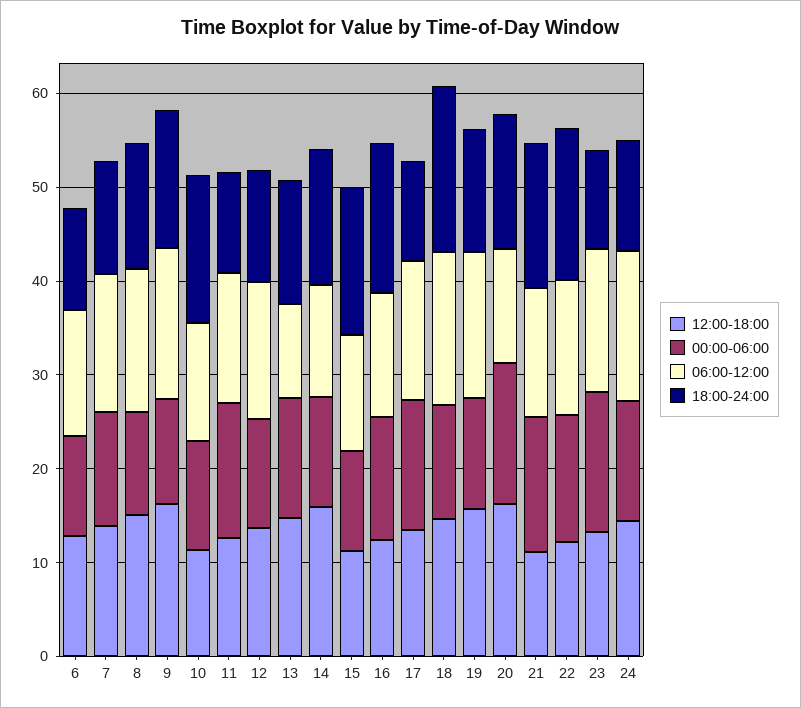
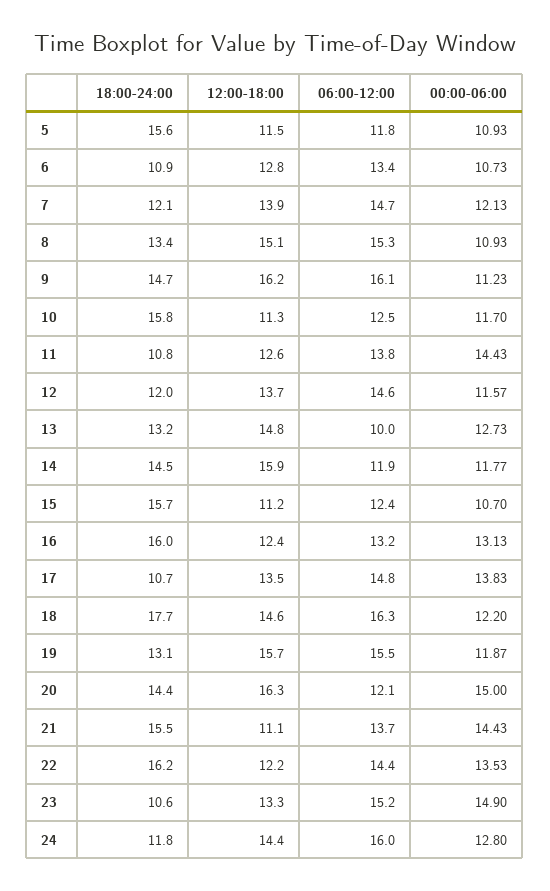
  {
    "12:00-18:00": {
      "6": 12.8,
      "7": 13.9,
      "8": 15.1,
      "9": 16.2,
      "10": 11.3,
      "11": 12.6,
      "12": 13.7,
      "13": 14.8,
      "14": 15.9,
      "15": 11.2,
      "16": 12.4,
      "17": 13.5,
      "18": 14.6,
      "19": 15.7,
      "20": 16.3,
      "21": 11.1,
      "22": 12.2,
      "23": 13.3,
-     "24": 14.4
+     "24": 14.4,
+     "5": 11.5
    },
    "00:00-06:00": {
      "6": 10.73,
      "7": 12.13,
      "8": 10.93,
      "9": 11.23,
      "10": 11.7,
      "11": 14.43,
      "12": 11.57,
      "13": 12.73,
      "14": 11.77,
      "15": 10.7,
      "16": 13.13,
      "17": 13.83,
      "18": 12.2,
      "19": 11.87,
      "20": 15,
      "21": 14.43,
      "22": 13.53,
      "23": 14.9,
-     "24": 12.8
+     "24": 12.8,
+     "5": 10.93
    },
    "06:00-12:00": {
      "6": 13.4,
      "7": 14.7,
      "8": 15.3,
      "9": 16.1,
      "10": 12.5,
      "11": 13.8,
      "12": 14.6,
      "13": 10,
      "14": 11.9,
      "15": 12.4,
      "16": 13.2,
      "17": 14.8,
      "18": 16.3,
      "19": 15.5,
      "20": 12.1,
      "21": 13.7,
      "22": 14.4,
      "23": 15.2,
-     "24": 16
+     "24": 16,
+     "5": 11.8
    },
    "18:00-24:00": {
      "6": 10.9,
      "7": 12.1,
      "8": 13.4,
      "9": 14.7,
      "10": 15.8,
      "11": 10.8,
      "12": 12,
      "13": 13.2,
      "14": 14.5,
      "15": 15.7,
      "16": 16,
      "17": 10.7,
      "18": 17.7,
      "19": 13.1,
      "20": 14.4,
      "21": 15.5,
      "22": 16.2,
      "23": 10.6,
-     "24": 11.8
+     "24": 11.8,
+     "5": 15.6
    }
  }

